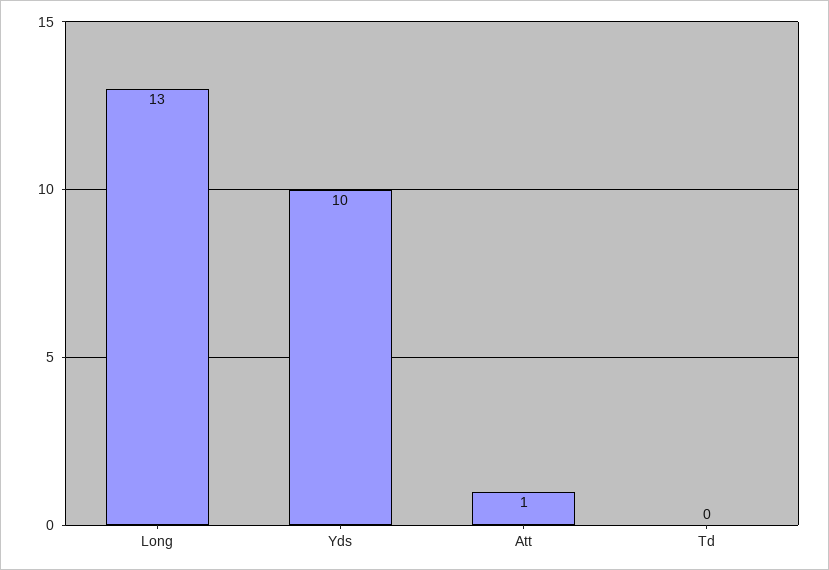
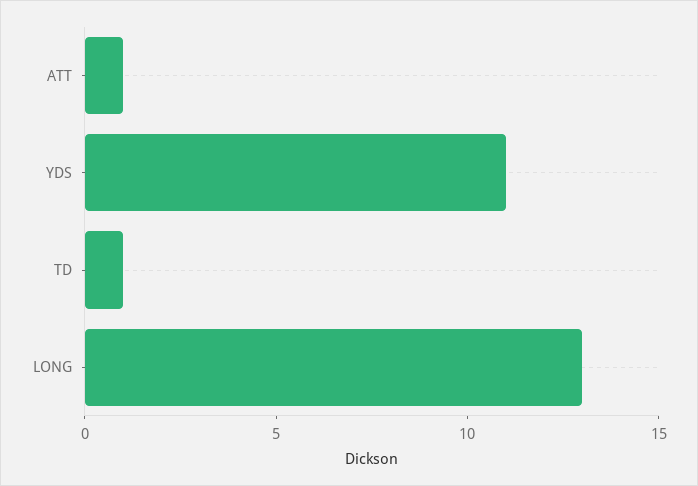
  {
    "Long": 13,
-   "Yds": 10,
+   "Yds": 11,
    "Att": 1,
-   "Td": 0
+   "Td": 1
  }

